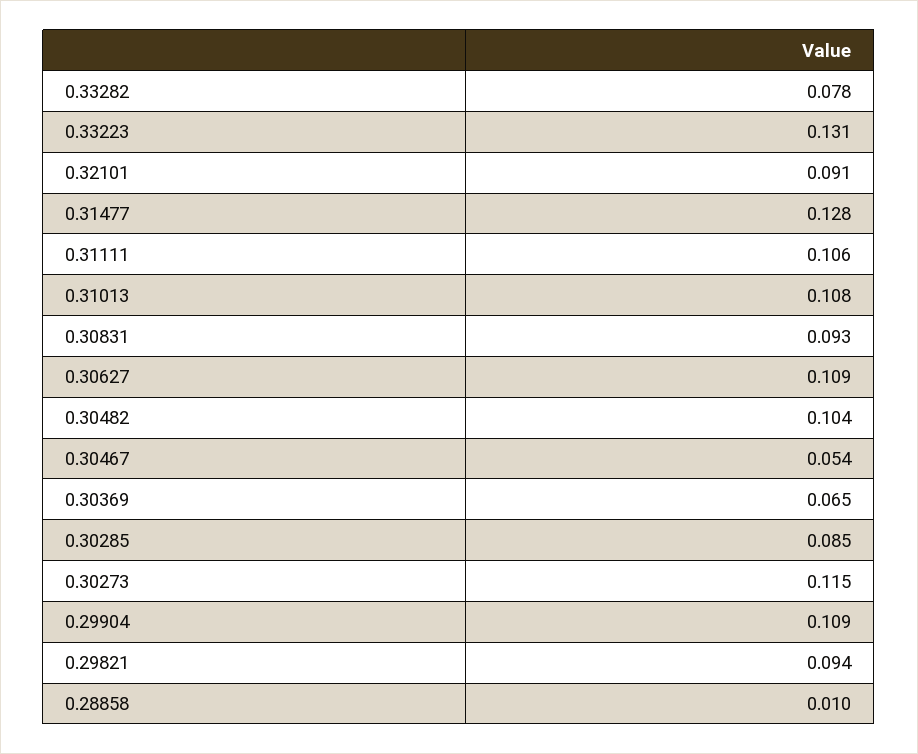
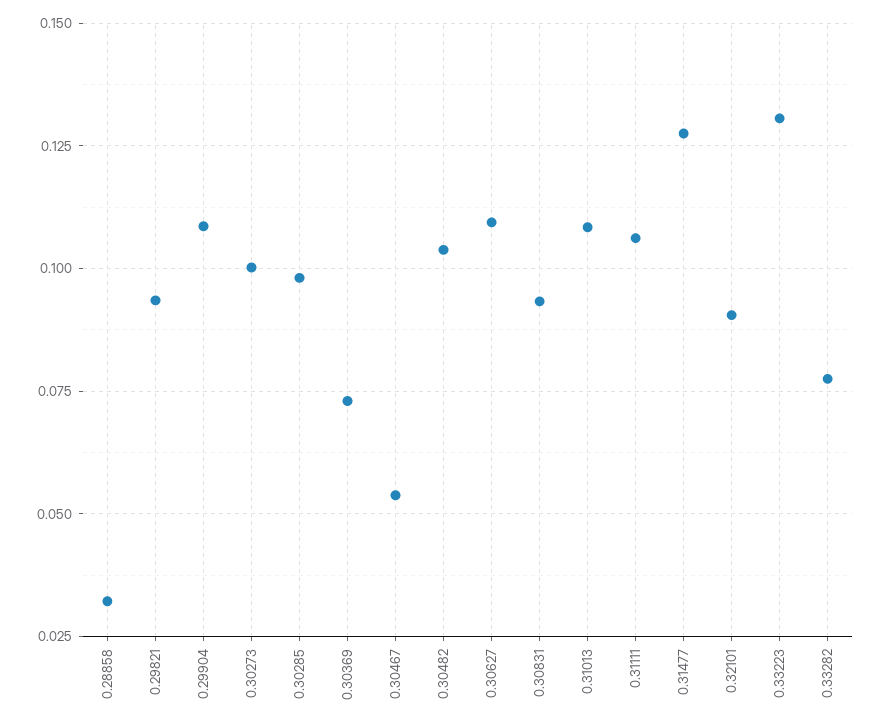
  {
    "0.33282": 0.078,
    "0.33223": 0.131,
    "0.32101": 0.091,
    "0.31477": 0.128,
    "0.31111": 0.106,
    "0.31013": 0.108,
    "0.30831": 0.093,
    "0.30627": 0.109,
    "0.30482": 0.104,
    "0.30467": 0.054,
-   "0.30369": 0.065,
+   "0.30369": 0.0725,
-   "0.30285": 0.085,
+   "0.30285": 0.0975,
-   "0.30273": 0.115,
+   "0.30273": 0.1,
    "0.29904": 0.109,
    "0.29821": 0.094,
-   "0.28858": 0.01
+   "0.28858": 0.0325
  }

